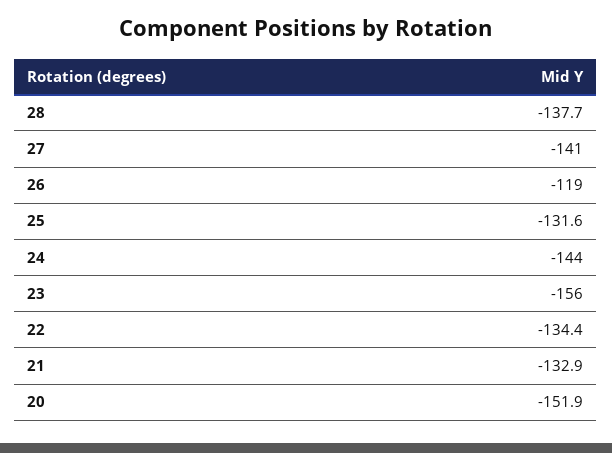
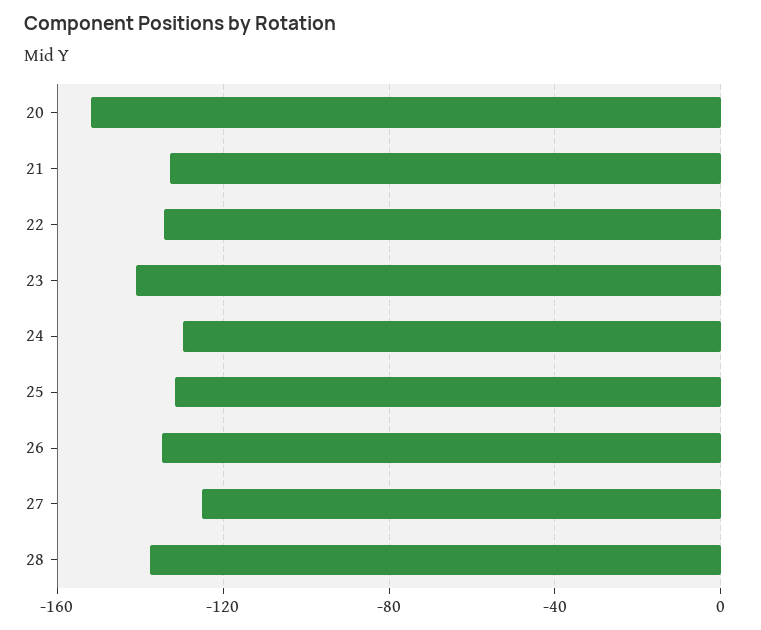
  {
    "28": -137.7,
-   "27": -141,
+   "27": -125,
-   "26": -119,
+   "26": -135,
    "25": -131.6,
-   "24": -144,
+   "24": -130,
-   "23": -156,
+   "23": -140,
    "22": -134.4,
    "21": -132.9,
    "20": -151.9
  }

